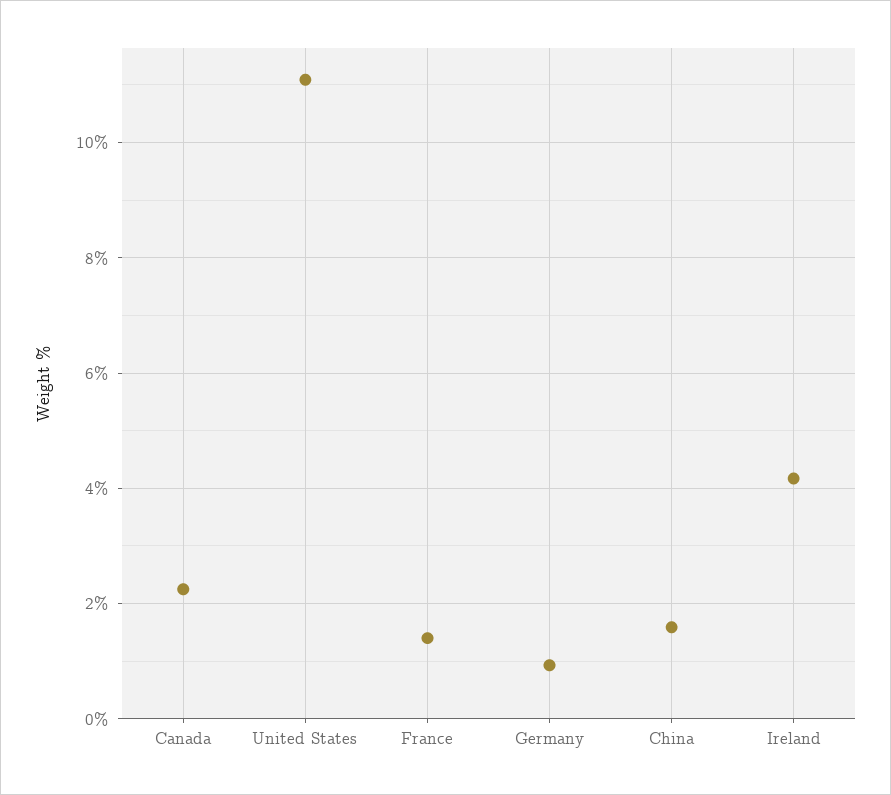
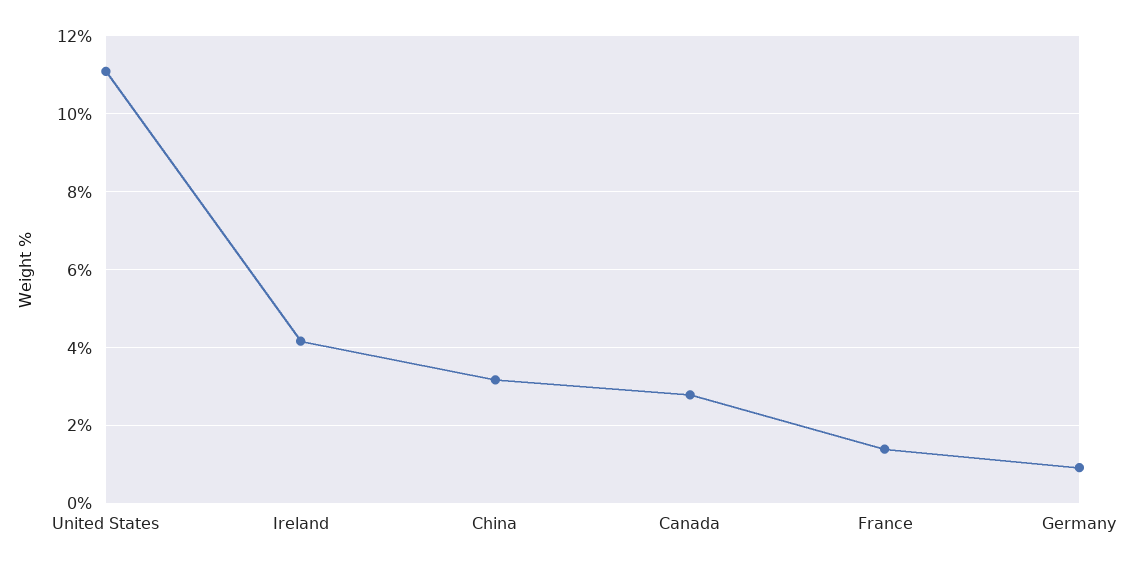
  {
-   "Canada": 2.2,
+   "Canada": 2.8,
    "United States": 11,
    "France": 1.4,
    "Germany": 1,
-   "China": 1.6,
+   "China": 3.2,
    "Ireland": 4.2
  }

